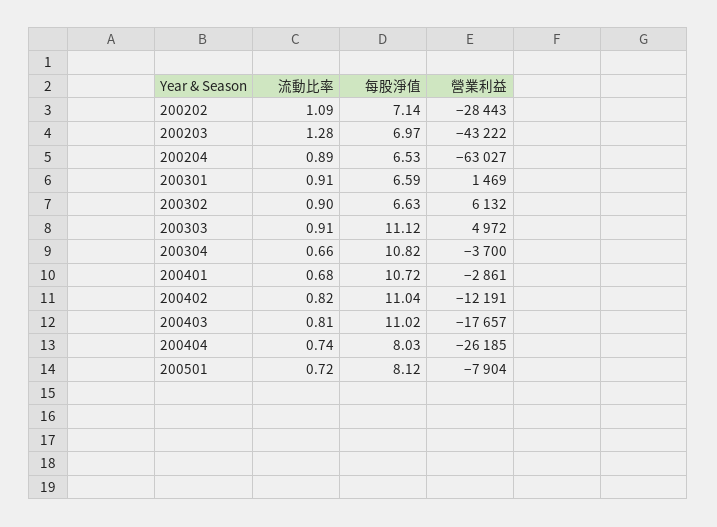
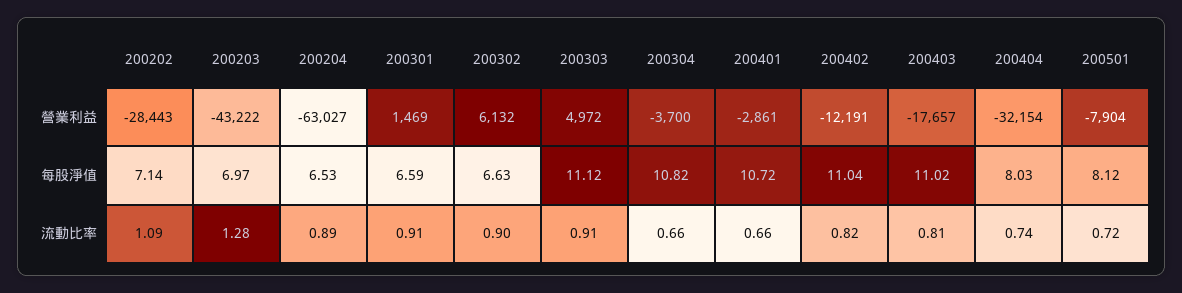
  {
    "流動比率": {
      "200202": 1.09,
      "200203": 1.28,
      "200204": 0.89,
      "200301": 0.91,
      "200302": 0.9,
      "200303": 0.91,
      "200304": 0.66,
-     "200401": 0.68,
+     "200401": 0.66,
      "200402": 0.82,
      "200403": 0.81,
      "200404": 0.74,
      "200501": 0.72
    },
    "每股淨值": {
      "200202": 7.14,
      "200203": 6.97,
      "200204": 6.53,
      "200301": 6.59,
      "200302": 6.63,
      "200303": 11.12,
      "200304": 10.82,
      "200401": 10.72,
      "200402": 11.04,
      "200403": 11.02,
      "200404": 8.03,
      "200501": 8.12
    },
    "營業利益": {
      "200202": -28443,
      "200203": -43222,
      "200204": -63027,
      "200301": 1469,
      "200302": 6132,
      "200303": 4972,
      "200304": -3700,
      "200401": -2861,
      "200402": -12191,
      "200403": -17657,
-     "200404": -26185,
+     "200404": -32154,
      "200501": -7904
    }
  }

